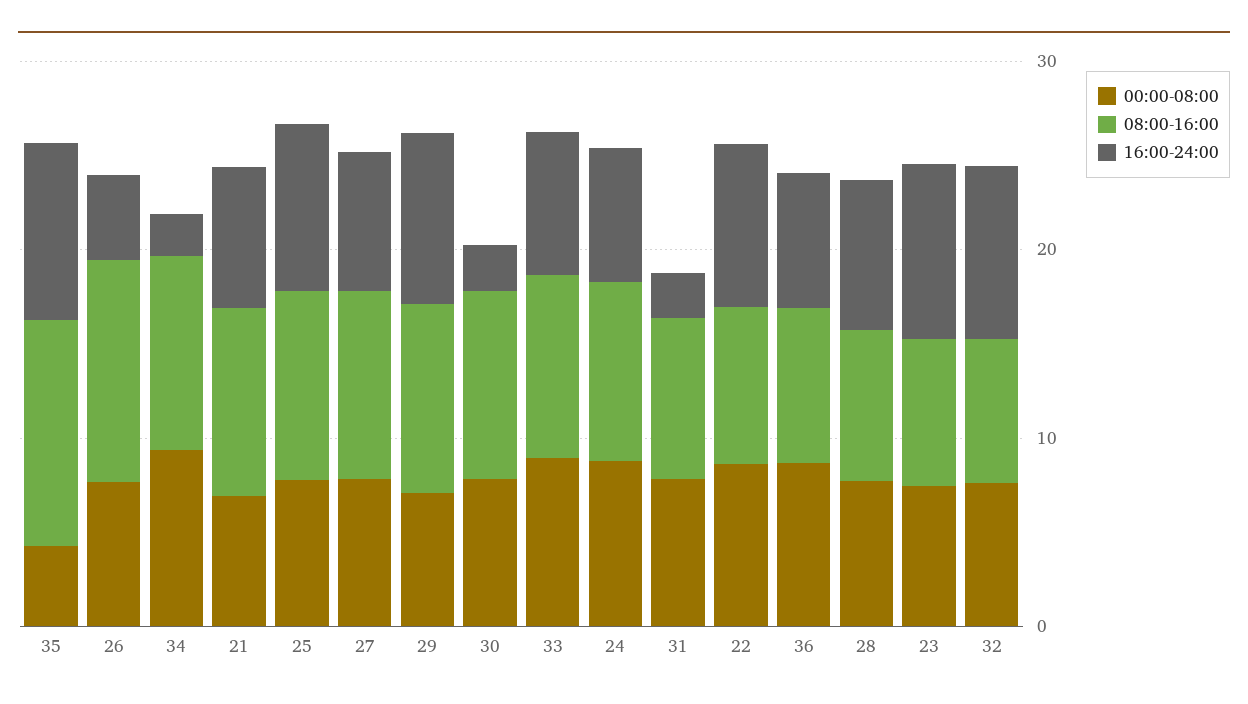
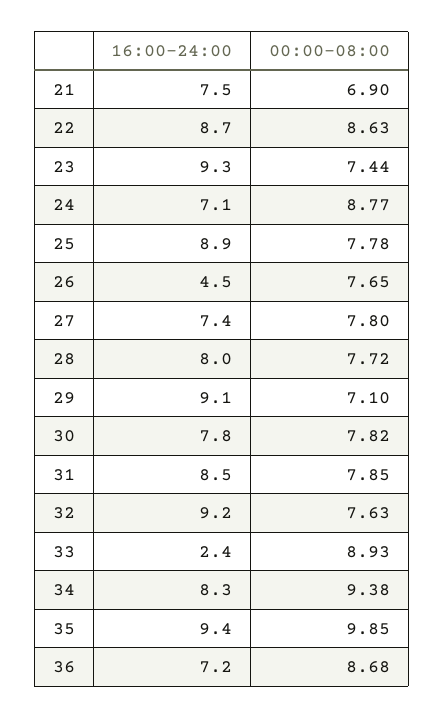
  {
    "00:00-08:00": {
-     "35": 4,
+     "35": 9.85,
      "26": 7.65,
      "34": 9.38,
      "21": 6.9,
      "25": 7.78,
      "27": 7.8,
      "29": 7.1,
      "30": 7.82,
      "33": 8.93,
      "24": 8.77,
      "31": 7.85,
      "22": 8.63,
      "36": 8.68,
      "28": 7.72,
      "23": 7.44,
      "32": 7.63
    },
-   "08:00-16:00": {
-     "35": 12,
-     "26": 12,
-     "34": 10,
-     "21": 10,
-     "25": 10,
-     "27": 10,
-     "29": 10,
-     "30": 10,
-     "33": 10,
-     "24": 10,
-     "31": 8,
-     "22": 8,
-     "36": 8,
-     "28": 8,
-     "23": 8,
-     "32": 8
-   },
    "16:00-24:00": {
      "35": 9.4,
      "26": 4.5,
-     "34": 2,
+     "34": 8.3,
      "21": 7.5,
      "25": 8.9,
      "27": 7.4,
      "29": 9.1,
-     "30": 2,
+     "30": 7.8,
-     "33": 8,
+     "33": 2.4,
      "24": 7.1,
-     "31": 2,
+     "31": 8.5,
      "22": 8.7,
      "36": 7.2,
      "28": 8,
      "23": 9.3,
      "32": 9.2
    }
  }

